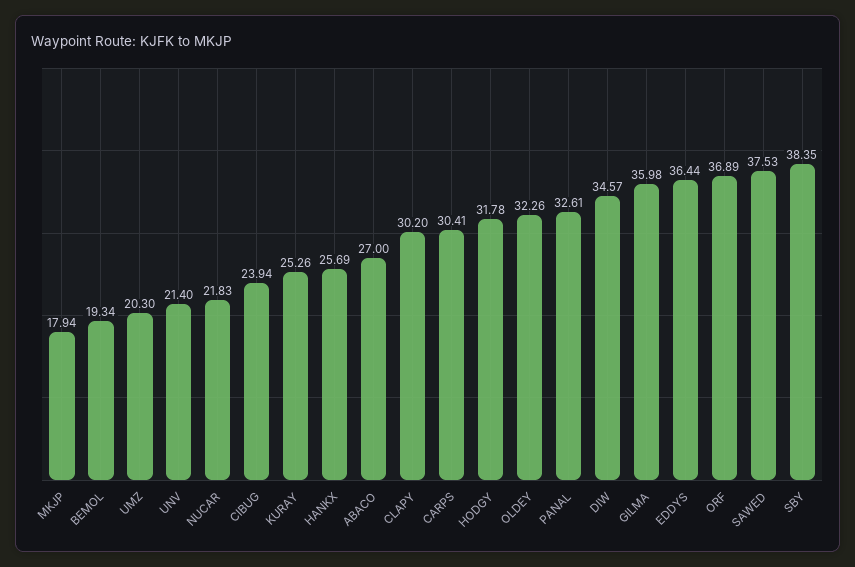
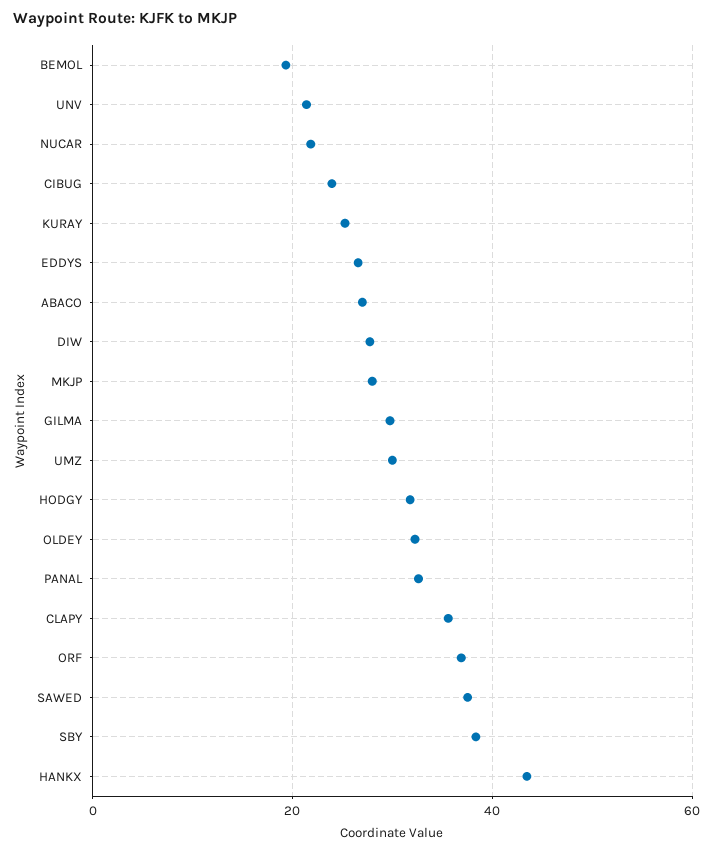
  {
-   "MKJP": 17.94,
+   "MKJP": 28,
    "BEMOL": 19.34,
-   "UMZ": 20.3,
+   "UMZ": 30,
    "UNV": 21.4,
    "NUCAR": 21.83,
    "CIBUG": 23.94,
    "KURAY": 25.26,
-   "HANKX": 25.69,
+   "HANKX": 44,
    "ABACO": 27,
-   "CLAPY": 30.2,
+   "CLAPY": 36,
-   "CARPS": 30.41,
    "HODGY": 31.78,
    "OLDEY": 32.26,
    "PANAL": 32.61,
-   "DIW": 34.57,
+   "DIW": 28,
-   "GILMA": 35.98,
+   "GILMA": 30,
-   "EDDYS": 36.44,
+   "EDDYS": 26,
    "ORF": 36.89,
    "SAWED": 37.53,
    "SBY": 38.35
  }

